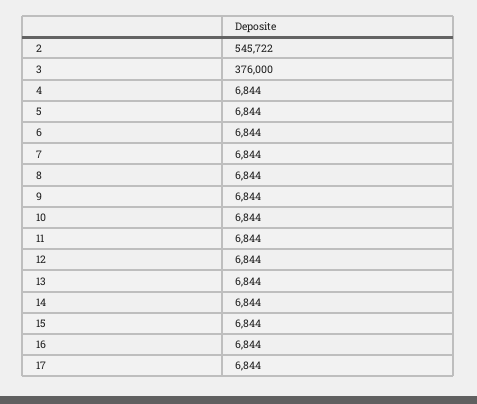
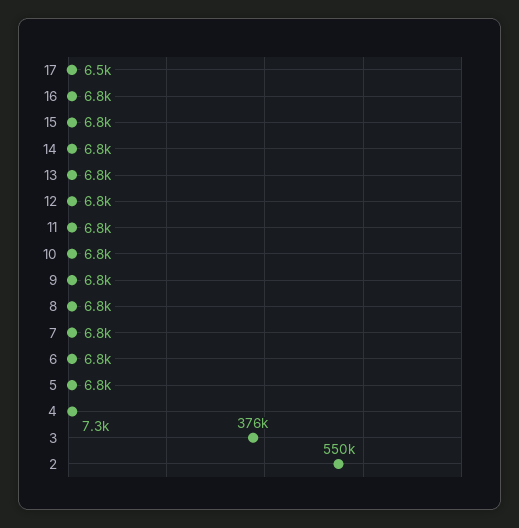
  {
-   "2": 545722,
+   "2": 550000,
    "3": 376000,
-   "4": 6844,
+   "4": 7300,
    "5": 6844,
    "6": 6844,
    "7": 6844,
    "8": 6844,
    "9": 6844,
    "10": 6844,
    "11": 6844,
    "12": 6844,
    "13": 6844,
    "14": 6844,
    "15": 6844,
    "16": 6844,
-   "17": 6844
+   "17": 6500
  }

